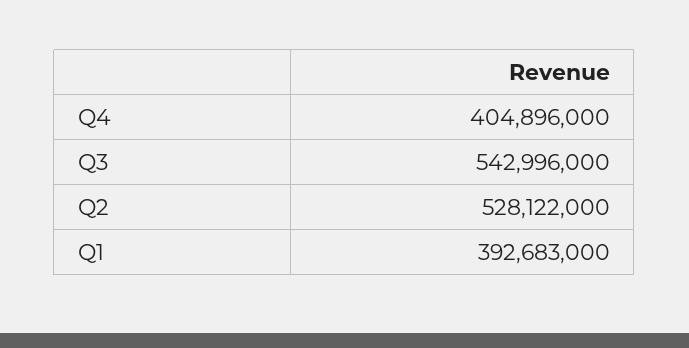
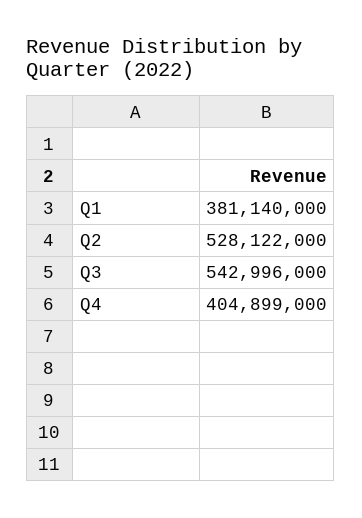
  {
-   "Q4": 404896000,
+   "Q4": 404899000,
    "Q3": 542996000,
    "Q2": 528122000,
-   "Q1": 392683000
+   "Q1": 381140000
  }

